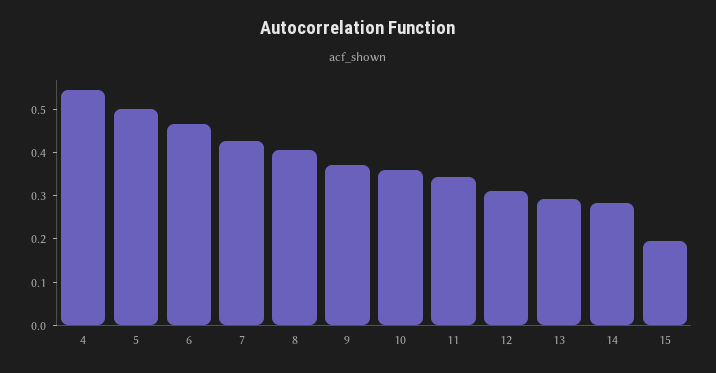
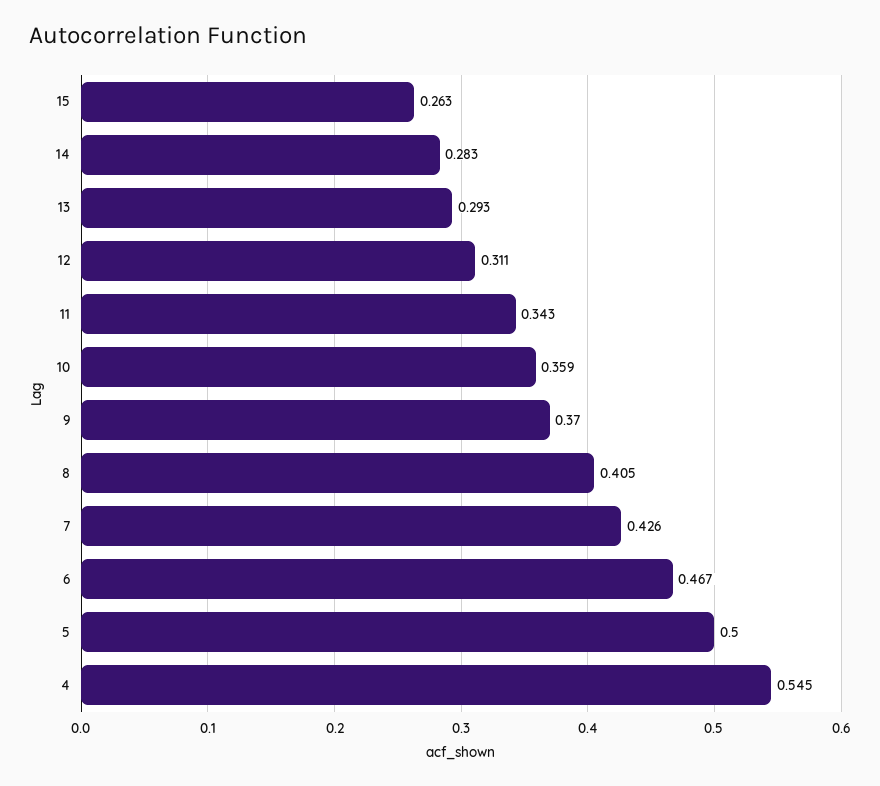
  {
    "4": 0.545,
    "5": 0.5,
    "6": 0.467,
    "7": 0.426,
    "8": 0.405,
    "9": 0.37,
    "10": 0.359,
    "11": 0.343,
    "12": 0.311,
    "13": 0.293,
    "14": 0.283,
-   "15": 0.2
+   "15": 0.263
  }

